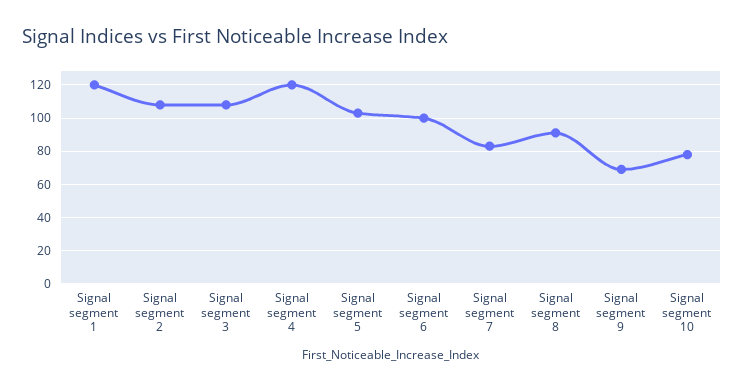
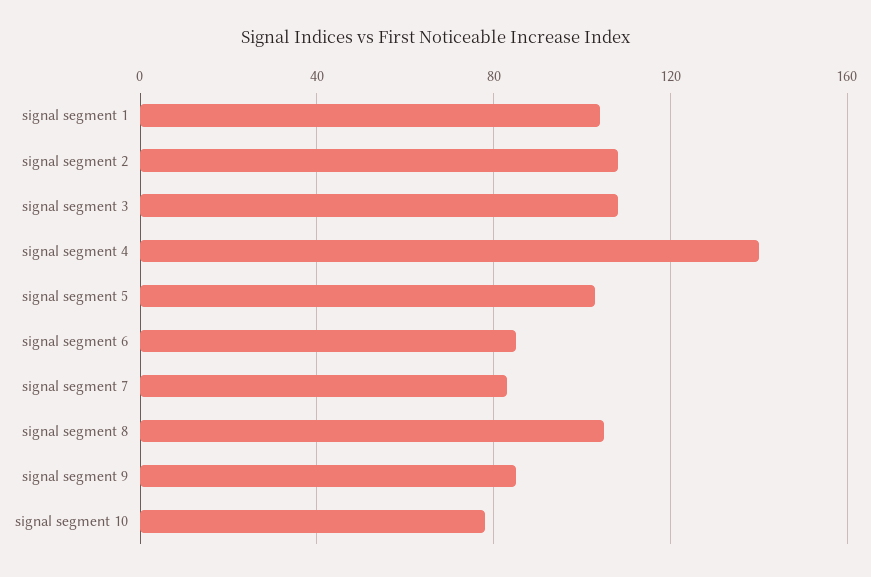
  {
-   "Signal segment 1": 120,
+   "Signal segment 1": 105,
    "Signal segment 2": 110,
    "Signal segment 3": 110,
-   "Signal segment 4": 120,
+   "Signal segment 4": 140,
    "Signal segment 5": 105,
-   "Signal segment 6": 100,
+   "Signal segment 6": 85,
    "Signal segment 7": 85,
-   "Signal segment 8": 90,
+   "Signal segment 8": 105,
-   "Signal segment 9": 70,
+   "Signal segment 9": 85,
    "Signal segment 10": 80
  }

